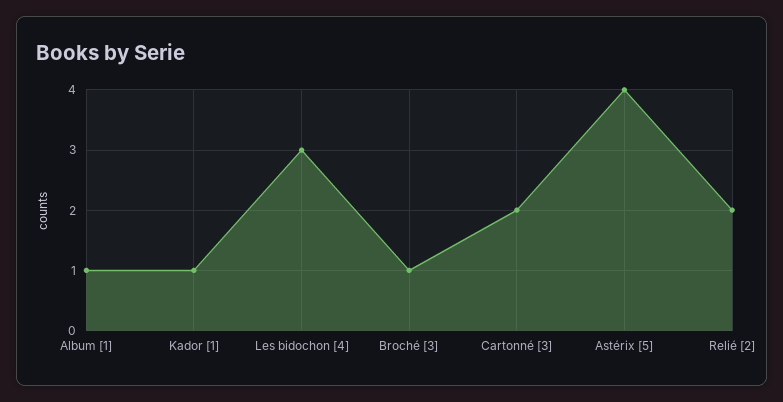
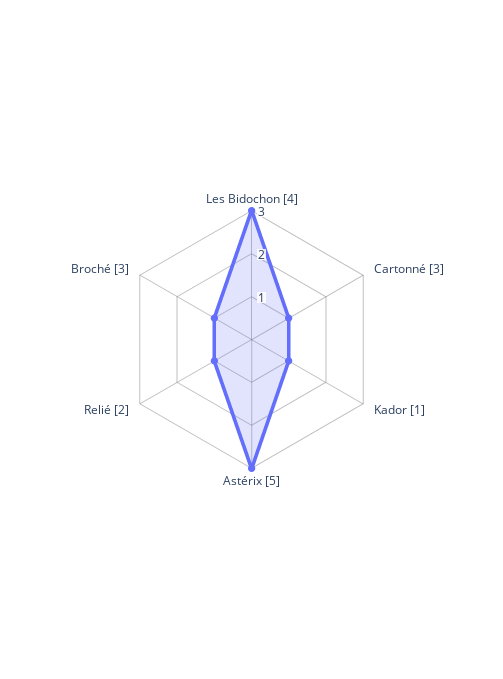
  {
-   "Album [1]": 1,
    "Kador [1]": 1,
    "Les bidochon [4]": 3,
    "Broché [3]": 1,
-   "Cartonné [3]": 2,
+   "Cartonné [3]": 1,
-   "Astérix [5]": 4,
+   "Astérix [5]": 3,
-   "Relié [2]": 2
+   "Relié [2]": 1
  }

